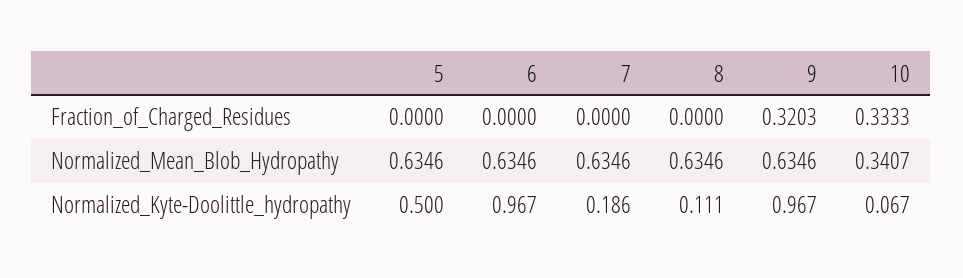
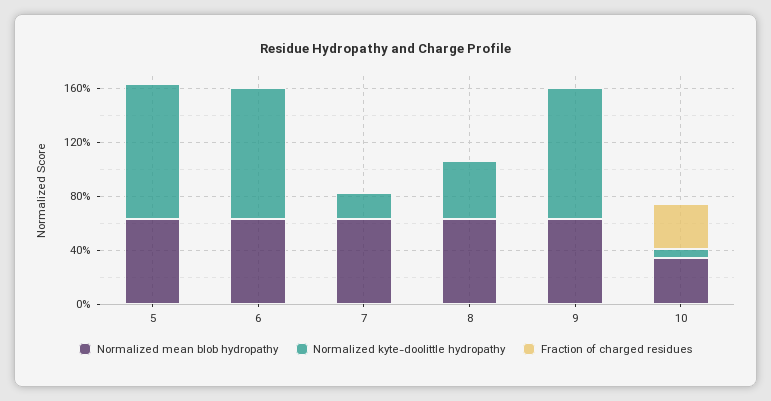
  {
    "Fraction_of_Charged_Residues": {
      "5": 0,
      "6": 0,
      "7": 0,
      "8": 0,
-     "9": 0.3203,
+     "9": 0,
      "10": 0.3333
    },
    "Normalized_Mean_Blob_Hydropathy": {
      "5": 0.6346,
      "6": 0.6346,
      "7": 0.6346,
      "8": 0.6346,
      "9": 0.6346,
      "10": 0.3407
    },
    "Normalized_Kyte-Doolittle_hydropathy": {
-     "5": 0.5,
+     "5": 1,
      "6": 0.967,
      "7": 0.186,
-     "8": 0.111,
+     "8": 0.4,
      "9": 0.967,
      "10": 0.067
    }
  }

